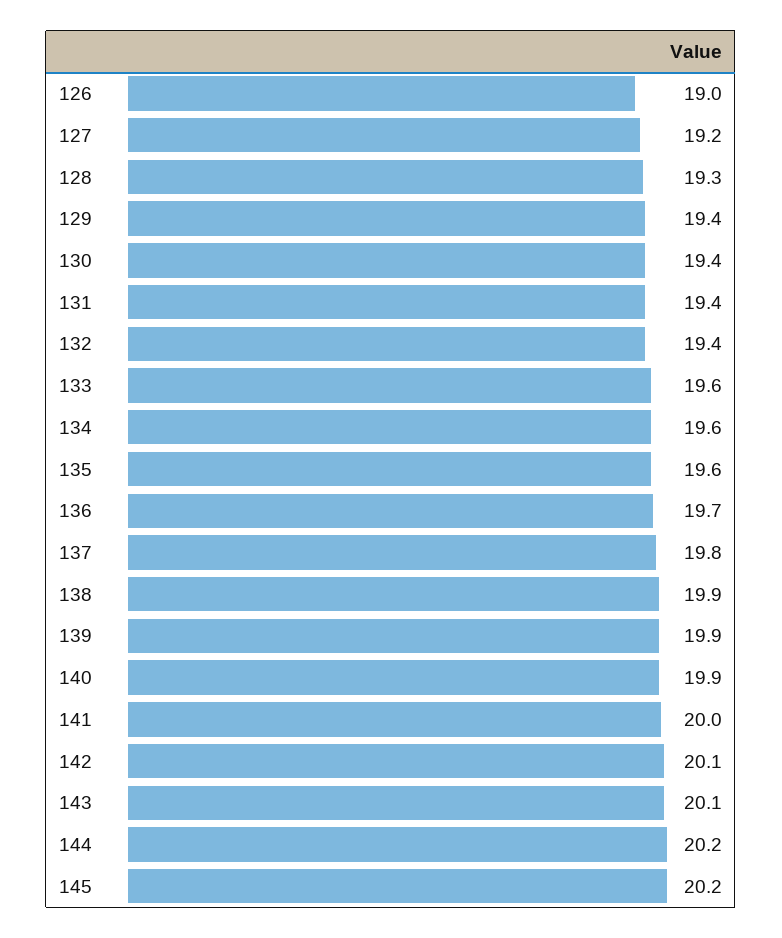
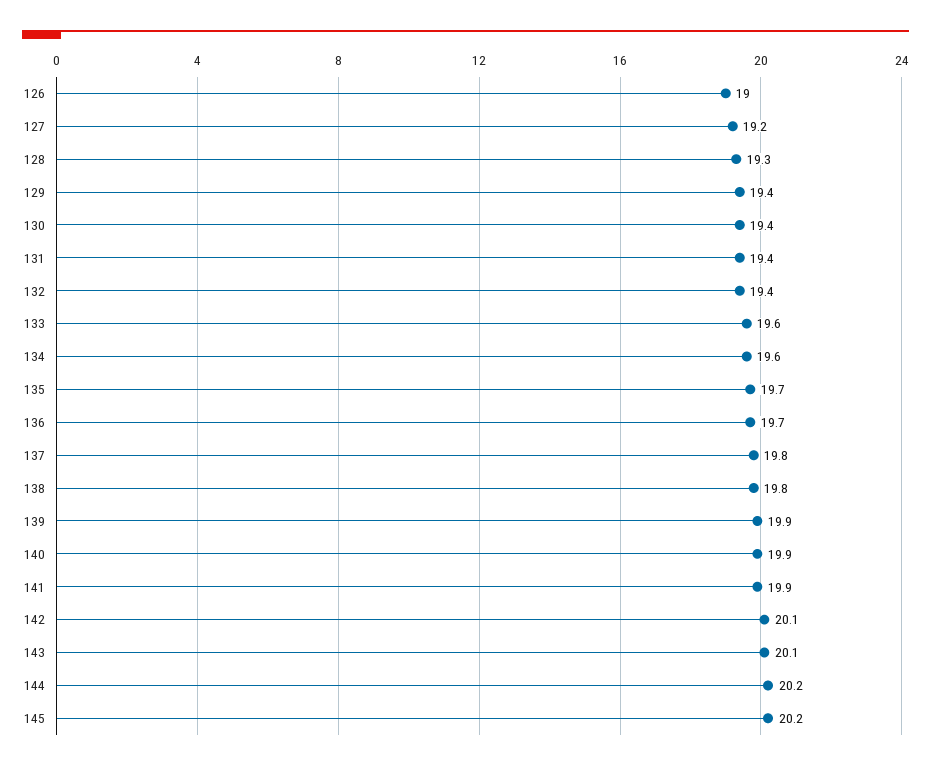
  {
    "126": 19,
    "127": 19.2,
    "128": 19.3,
    "129": 19.4,
    "130": 19.4,
    "131": 19.4,
    "132": 19.4,
    "133": 19.6,
    "134": 19.6,
-   "135": 19.6,
+   "135": 19.7,
    "136": 19.7,
    "137": 19.8,
-   "138": 19.9,
+   "138": 19.8,
    "139": 19.9,
    "140": 19.9,
-   "141": 20,
+   "141": 19.9,
    "142": 20.1,
    "143": 20.1,
    "144": 20.2,
    "145": 20.2
  }

